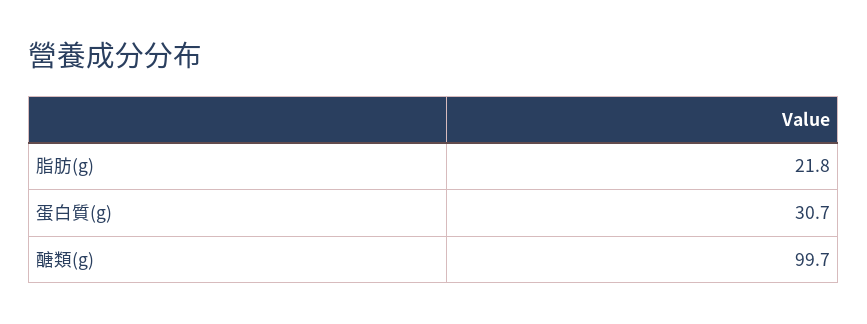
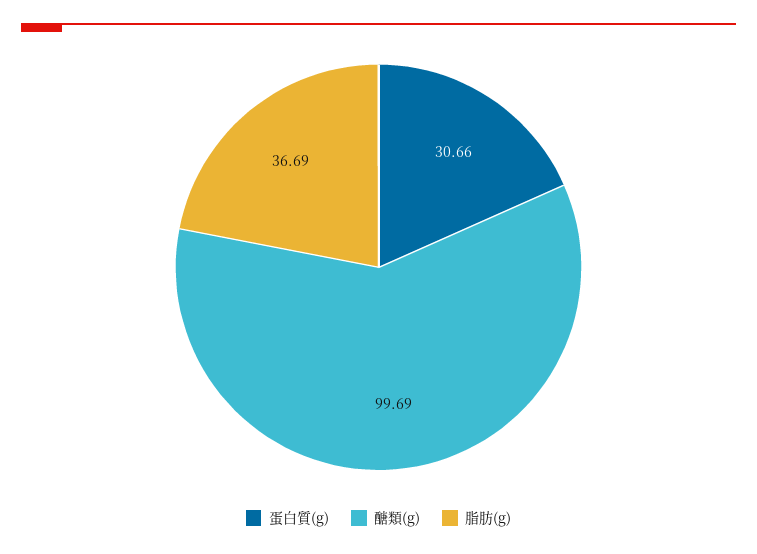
  {
-   "脂肪(g)": 21.8,
+   "脂肪(g)": 36.69,
    "蛋白質(g)": 30.66,
    "醣類(g)": 99.69
  }

